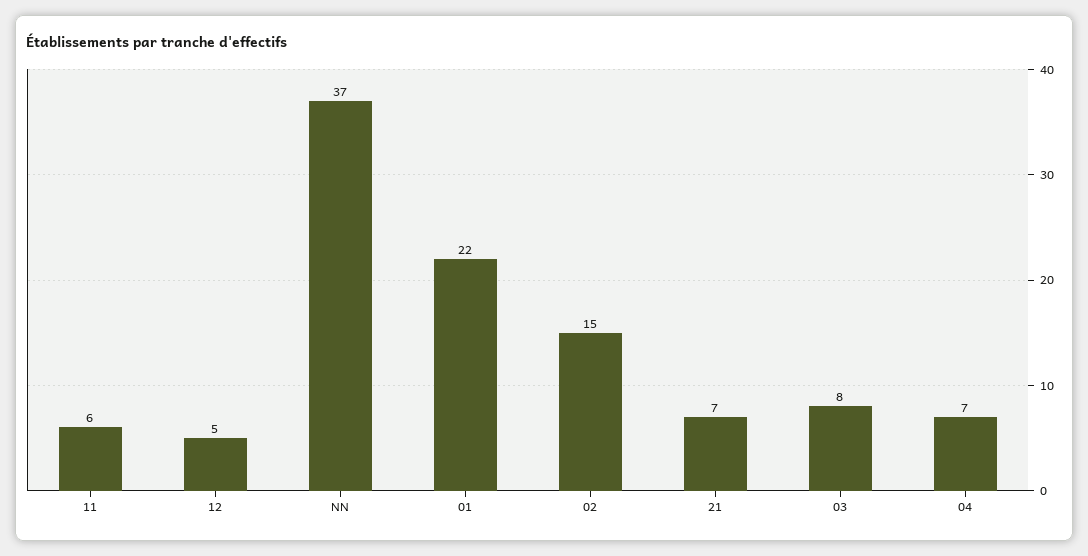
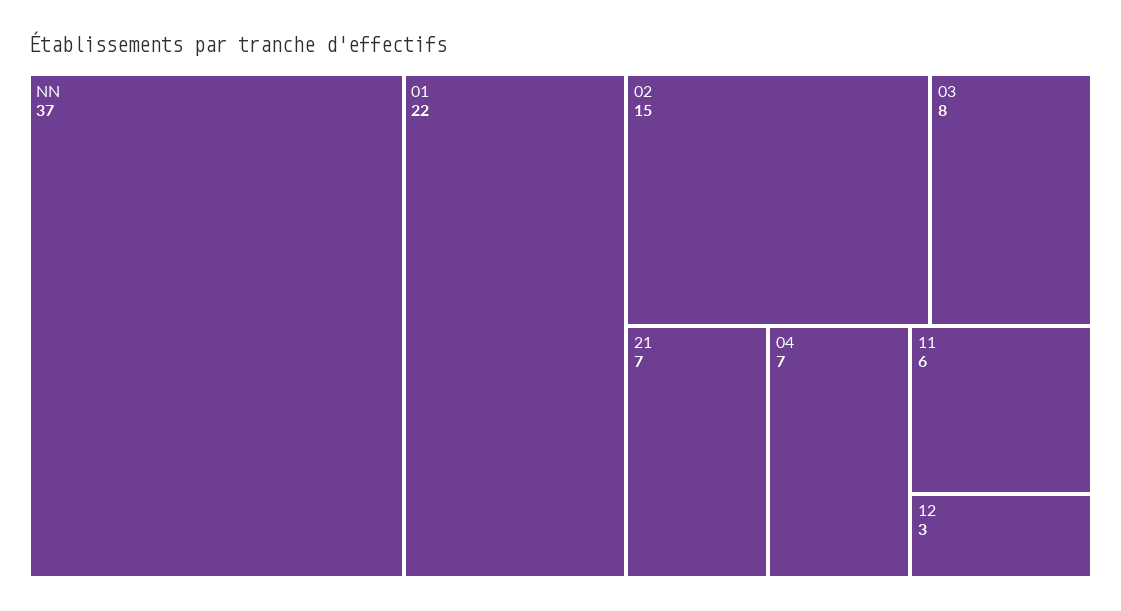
  {
    "11": 6,
-   "12": 5,
+   "12": 3,
    "NN": 37,
    "01": 22,
    "02": 15,
    "21": 7,
    "03": 8,
    "04": 7
  }

